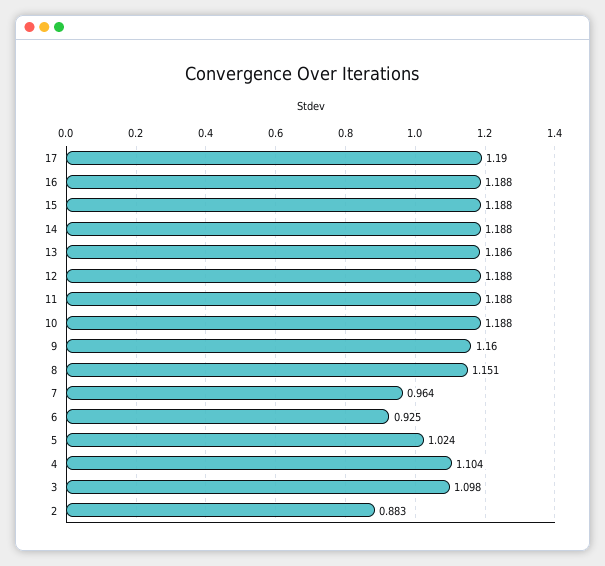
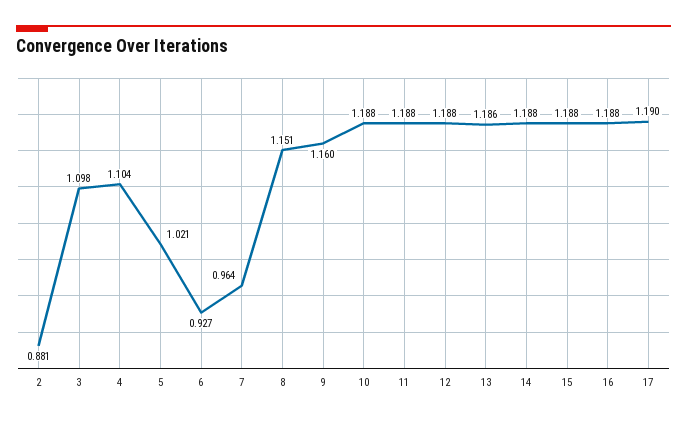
  {
    "17": 1.19,
    "16": 1.188,
    "15": 1.188,
    "14": 1.188,
    "13": 1.186,
    "12": 1.188,
    "11": 1.188,
    "10": 1.188,
    "9": 1.16,
    "8": 1.151,
    "7": 0.964,
-   "6": 0.925,
+   "6": 0.927,
-   "5": 1.024,
+   "5": 1.021,
    "4": 1.104,
    "3": 1.098,
-   "2": 0.883
+   "2": 0.881
  }

